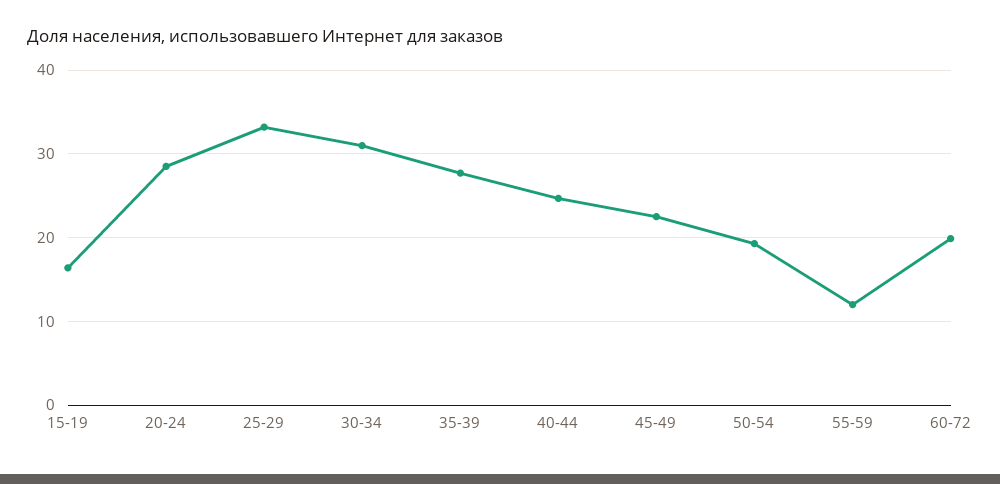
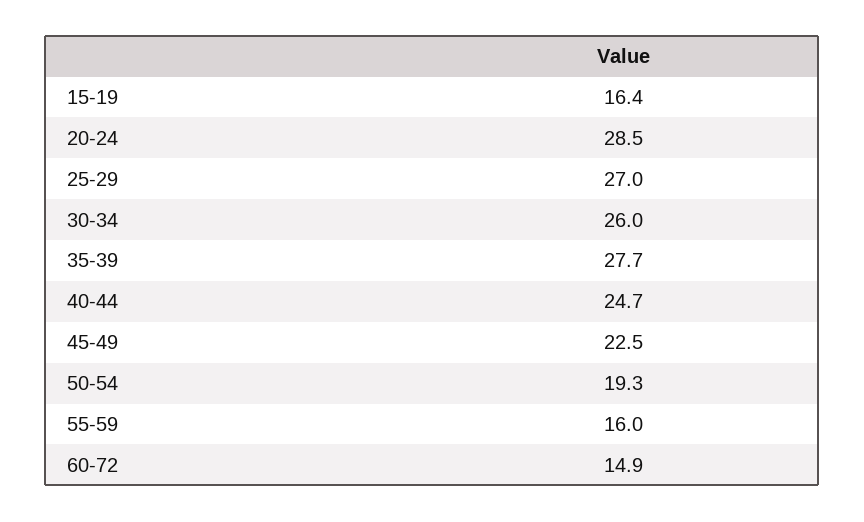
  {
    "15-19": 16.4,
    "20-24": 28.5,
-   "25-29": 33,
+   "25-29": 27,
-   "30-34": 31,
+   "30-34": 26,
    "35-39": 27.7,
    "40-44": 24.7,
    "45-49": 22.5,
    "50-54": 19.3,
-   "55-59": 12,
+   "55-59": 16,
-   "60-72": 20
+   "60-72": 14.9
  }

